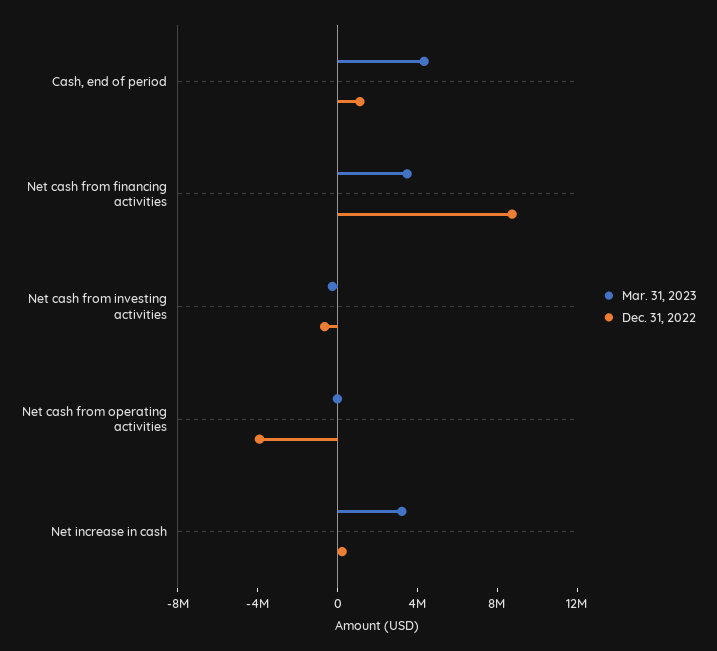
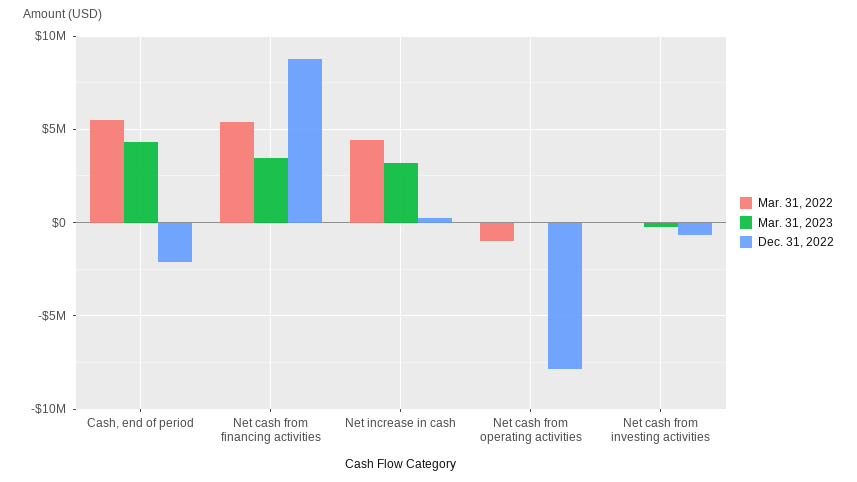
  {
    "Mar. 31, 2023": {
      "Cash, end of period": 4500000,
      "Net cash from financing activities": 3500000,
      "Net cash from investing activities": -500000,
      "Net cash from operating activities": 0,
      "Net increase in cash": 3000000
    },
    "Dec. 31, 2022": {
-     "Cash, end of period": 1000000,
+     "Cash, end of period": -2000000,
      "Net cash from financing activities": 8500000,
      "Net cash from investing activities": -500000,
-     "Net cash from operating activities": -4000000,
+     "Net cash from operating activities": -8000000,
      "Net increase in cash": 0
-   }
+   },
+   "Mar. 31, 2022": {
+     "Cash, end of period": 5500000,
+     "Net cash from financing activities": 5500000,
+     "Net increase in cash": 4500000,
+     "Net cash from operating activities": -1000000,
+     "Net cash from investing activities": 0
+   }
  }

